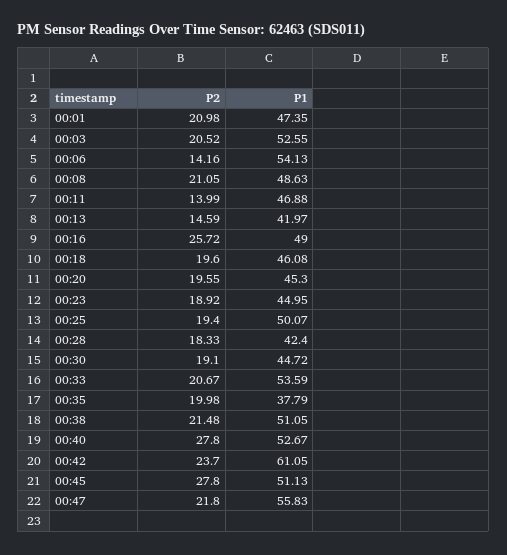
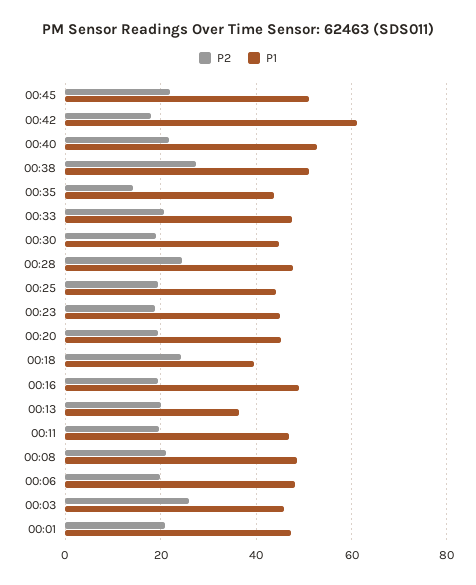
  {
    "P2": {
      "00:01": 20.98,
-     "00:03": 20.52,
+     "00:03": 26,
-     "00:06": 14.16,
+     "00:06": 20,
      "00:08": 21.05,
-     "00:11": 13.99,
+     "00:11": 20,
-     "00:13": 14.59,
+     "00:13": 20,
-     "00:16": 25.72,
+     "00:16": 20,
-     "00:18": 19.6,
+     "00:18": 24,
      "00:20": 19.55,
      "00:23": 18.92,
      "00:25": 19.4,
-     "00:28": 18.33,
+     "00:28": 24,
      "00:30": 19.1,
      "00:33": 20.67,
-     "00:35": 19.98,
+     "00:35": 14,
-     "00:38": 21.48,
+     "00:38": 28,
-     "00:40": 27.8,
+     "00:40": 22,
-     "00:42": 23.7,
+     "00:42": 18,
-     "00:45": 27.8,
+     "00:45": 22
-     "00:47": 21.8
    },
    "P1": {
      "00:01": 47.35,
-     "00:03": 52.55,
+     "00:03": 46,
-     "00:06": 54.13,
+     "00:06": 48,
      "00:08": 48.63,
      "00:11": 46.88,
-     "00:13": 41.97,
+     "00:13": 36,
      "00:16": 49,
-     "00:18": 46.08,
+     "00:18": 40,
      "00:20": 45.3,
      "00:23": 44.95,
-     "00:25": 50.07,
+     "00:25": 44,
-     "00:28": 42.4,
+     "00:28": 48,
      "00:30": 44.72,
-     "00:33": 53.59,
+     "00:33": 48,
-     "00:35": 37.79,
+     "00:35": 44,
      "00:38": 51.05,
      "00:40": 52.67,
      "00:42": 61.05,
-     "00:45": 51.13,
+     "00:45": 51.13
-     "00:47": 55.83
    }
  }

